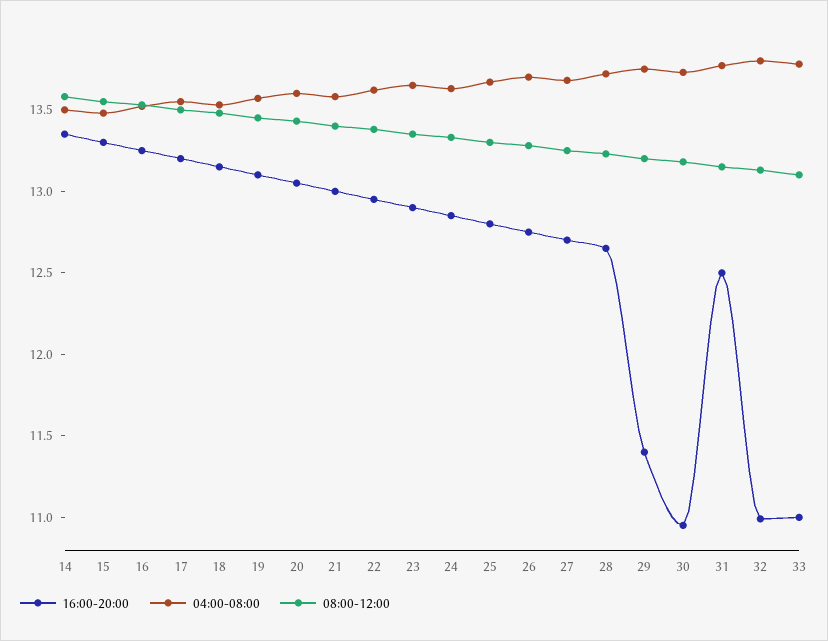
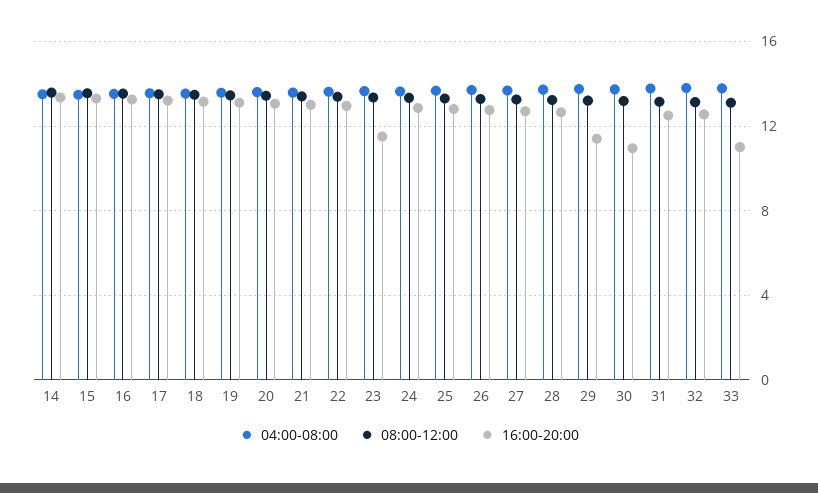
  {
    "16:00-20:00": {
      "14": 13.4,
      "15": 13.3,
      "16": 13.3,
      "17": 13.2,
      "18": 13.2,
      "19": 13.1,
      "20": 13.1,
      "21": 13,
      "22": 13,
-     "23": 12.9,
+     "23": 11.5,
      "24": 12.9,
      "25": 12.8,
      "26": 12.8,
      "27": 12.7,
      "28": 12.7,
      "29": 11.4,
      "30": 11,
      "31": 12.5,
-     "32": 11,
+     "32": 12.5,
      "33": 11
    },
    "04:00-08:00": {
      "14": 13.5,
      "15": 13.5,
      "16": 13.5,
      "17": 13.6,
      "18": 13.5,
      "19": 13.6,
      "20": 13.6,
      "21": 13.6,
      "22": 13.6,
      "23": 13.7,
      "24": 13.6,
      "25": 13.7,
      "26": 13.7,
      "27": 13.7,
      "28": 13.7,
      "29": 13.8,
      "30": 13.7,
      "31": 13.8,
      "32": 13.8,
      "33": 13.8
    },
    "08:00-12:00": {
      "14": 13.6,
      "15": 13.6,
      "16": 13.5,
      "17": 13.5,
      "18": 13.5,
      "19": 13.5,
      "20": 13.4,
      "21": 13.4,
      "22": 13.4,
      "23": 13.4,
      "24": 13.3,
      "25": 13.3,
      "26": 13.3,
      "27": 13.3,
      "28": 13.2,
      "29": 13.2,
      "30": 13.2,
      "31": 13.2,
      "32": 13.1,
      "33": 13.1
    }
  }

